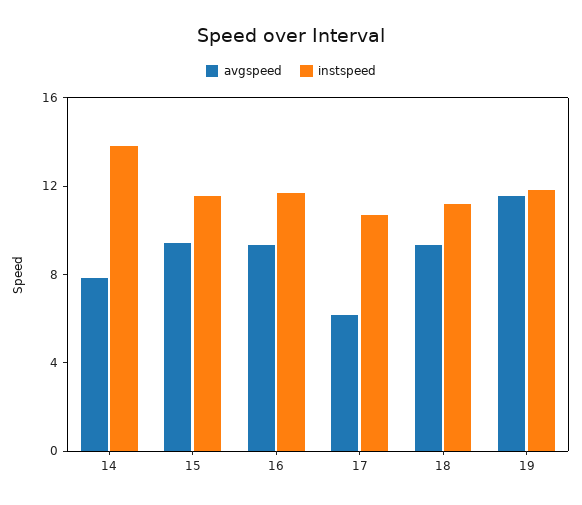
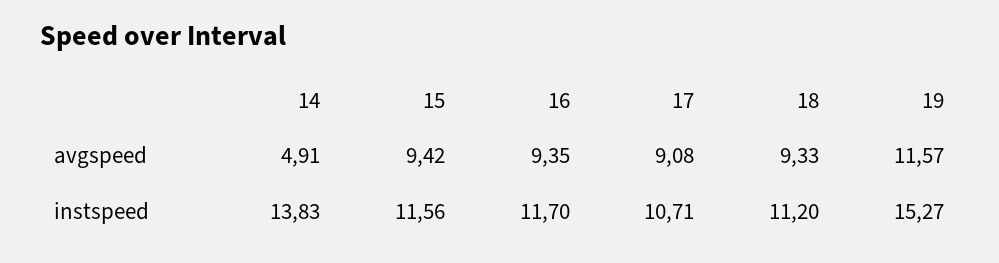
  {
    "avgspeed": {
-     "14": 8,
+     "14": 4.91,
      "15": 9.42,
      "16": 9.35,
-     "17": 6,
+     "17": 9.08,
      "18": 9.33,
      "19": 11.57
    },
    "instspeed": {
      "14": 13.83,
      "15": 11.56,
      "16": 11.7,
      "17": 10.71,
      "18": 11.2,
-     "19": 12
+     "19": 15.27
    }
  }

